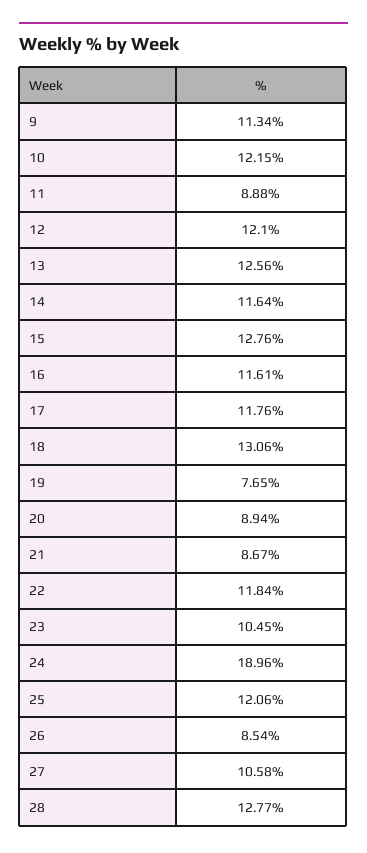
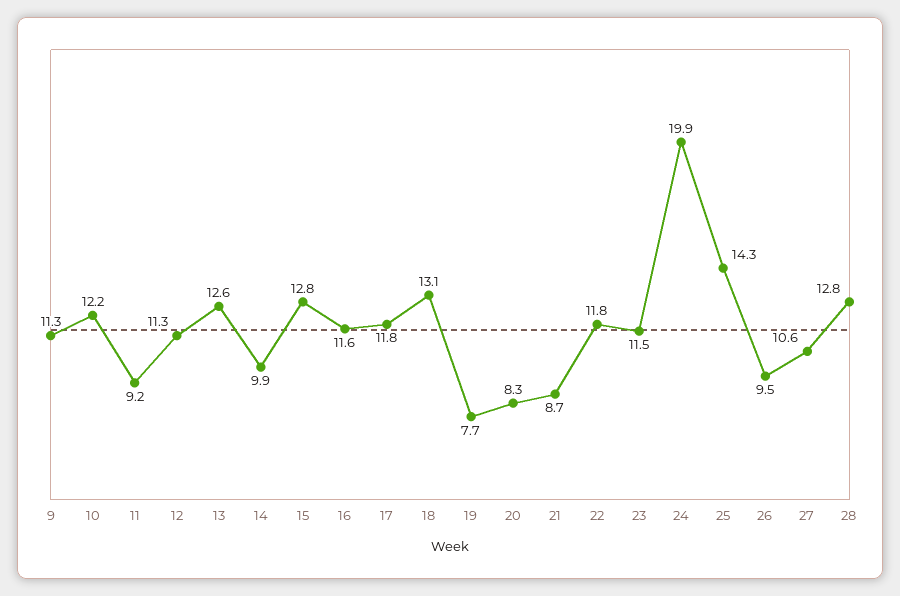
  {
    "9": 11.34,
    "10": 12.15,
-   "11": 8.88,
+   "11": 9.2,
-   "12": 12.1,
+   "12": 11.3,
    "13": 12.56,
-   "14": 11.64,
+   "14": 9.9,
    "15": 12.76,
    "16": 11.61,
    "17": 11.76,
    "18": 13.06,
    "19": 7.65,
-   "20": 8.94,
+   "20": 8.3,
    "21": 8.67,
    "22": 11.84,
-   "23": 10.45,
+   "23": 11.5,
-   "24": 18.96,
+   "24": 19.9,
-   "25": 12.06,
+   "25": 14.3,
-   "26": 8.54,
+   "26": 9.5,
    "27": 10.58,
    "28": 12.77
  }

